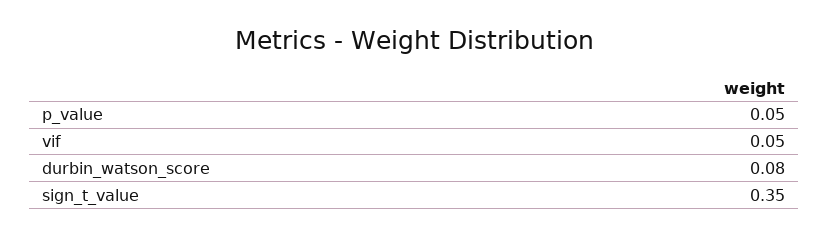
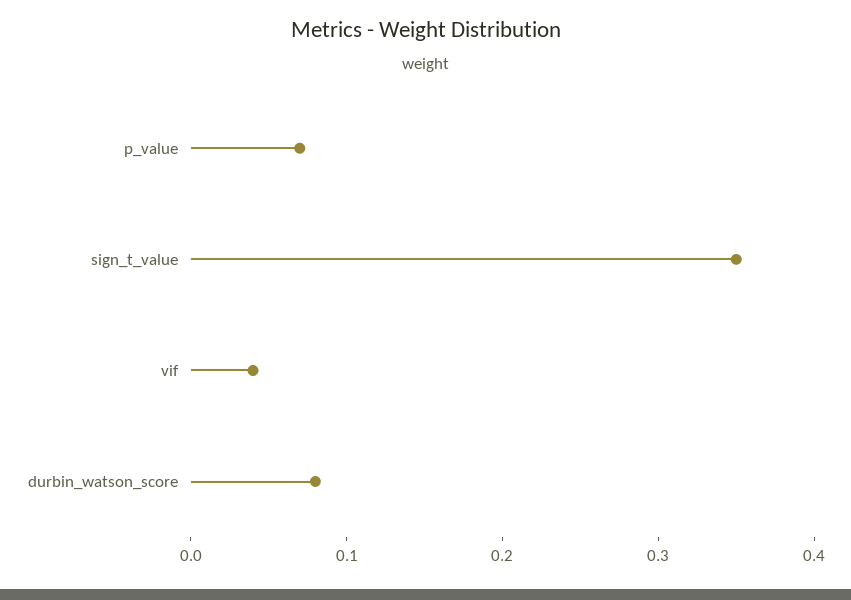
  {
-   "p_value": 0.05,
+   "p_value": 0.07,
-   "vif": 0.05,
+   "vif": 0.04,
    "durbin_watson_score": 0.08,
    "sign_t_value": 0.35
  }

